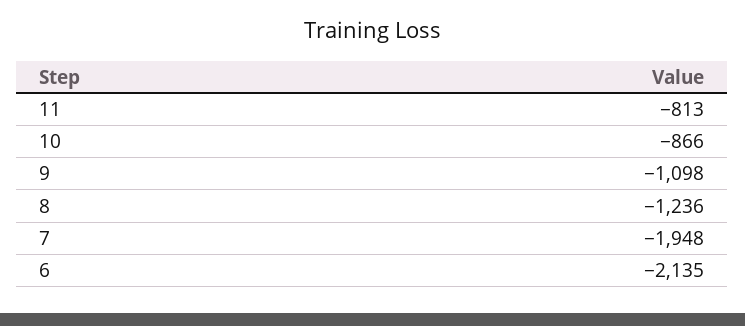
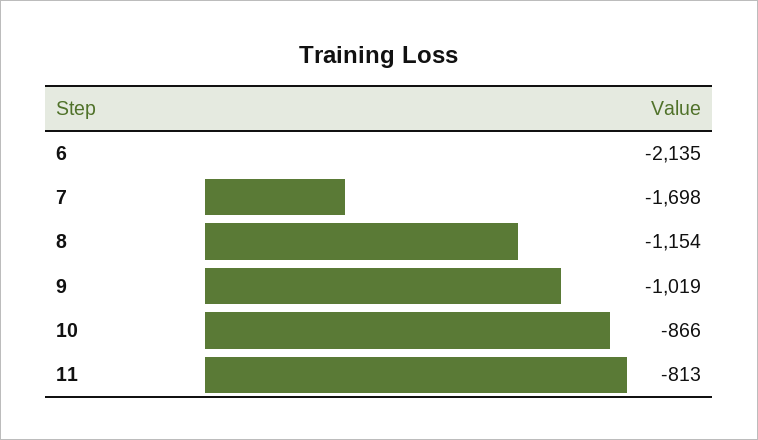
  {
    "11": -813,
    "10": -866,
-   "9": -1098,
+   "9": -1019,
-   "8": -1236,
+   "8": -1154,
-   "7": -1948,
+   "7": -1698,
    "6": -2135
  }

